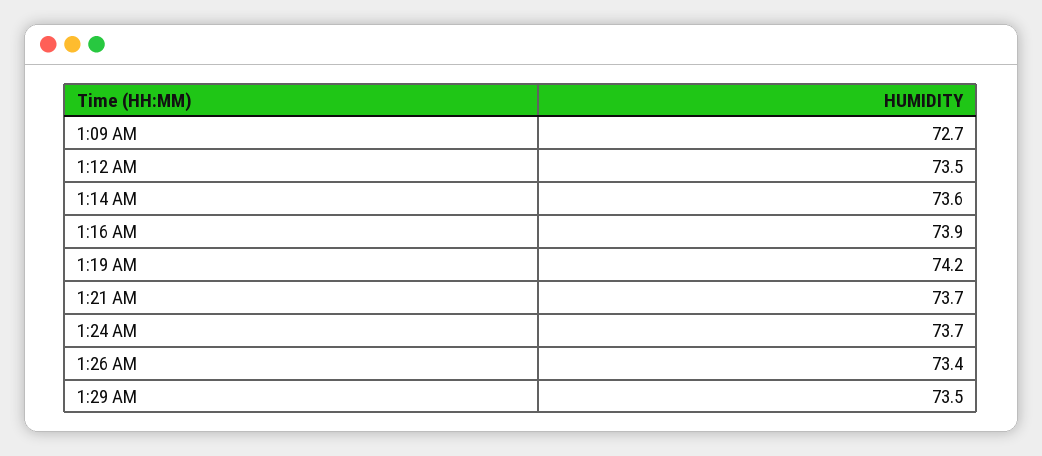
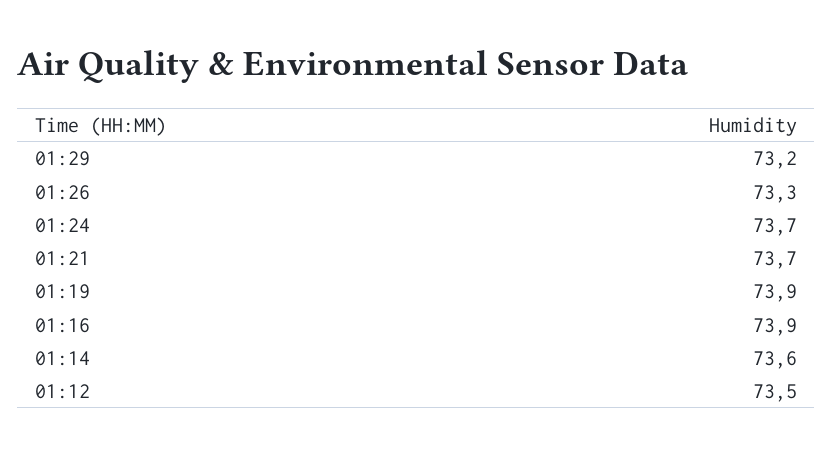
  {
-   "1:09 AM": 72.7,
    "1:12 AM": 73.5,
    "1:14 AM": 73.6,
    "1:16 AM": 73.9,
-   "1:19 AM": 74.2,
+   "1:19 AM": 73.9,
    "1:21 AM": 73.7,
    "1:24 AM": 73.7,
-   "1:26 AM": 73.4,
+   "1:26 AM": 73.3,
-   "1:29 AM": 73.5
+   "1:29 AM": 73.2
  }

